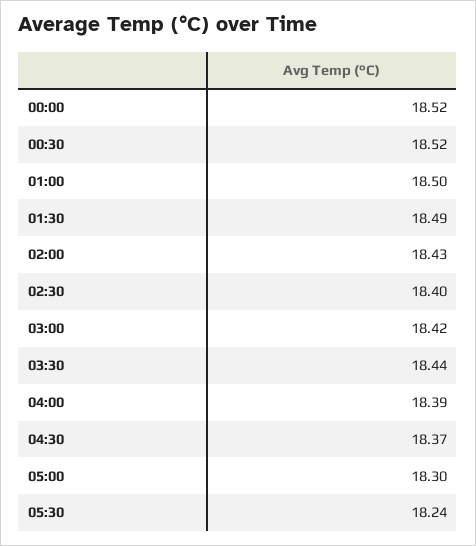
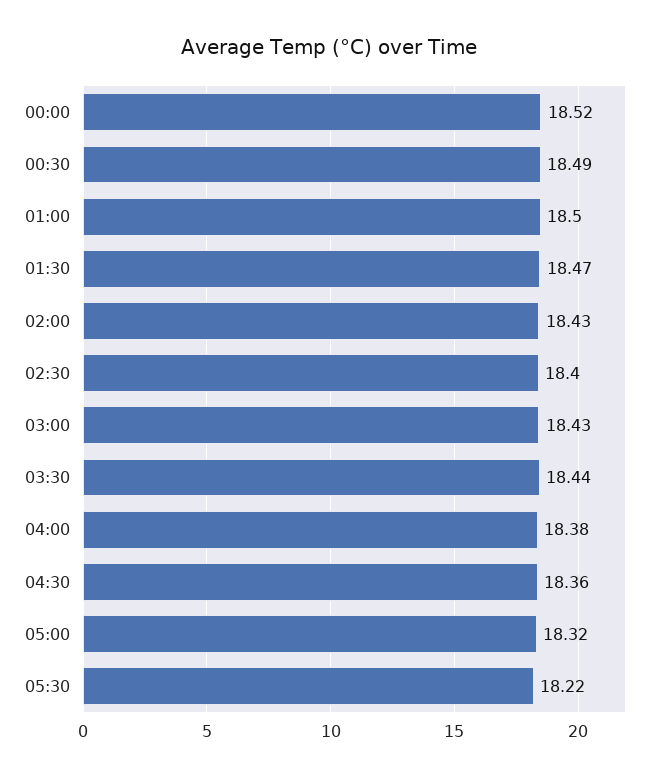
  {
    "00:00": 18.52,
-   "00:30": 18.52,
+   "00:30": 18.49,
    "01:00": 18.5,
-   "01:30": 18.49,
+   "01:30": 18.47,
    "02:00": 18.43,
    "02:30": 18.4,
-   "03:00": 18.42,
+   "03:00": 18.43,
    "03:30": 18.44,
-   "04:00": 18.39,
+   "04:00": 18.38,
-   "04:30": 18.37,
+   "04:30": 18.36,
-   "05:00": 18.3,
+   "05:00": 18.32,
-   "05:30": 18.24
+   "05:30": 18.22
  }

